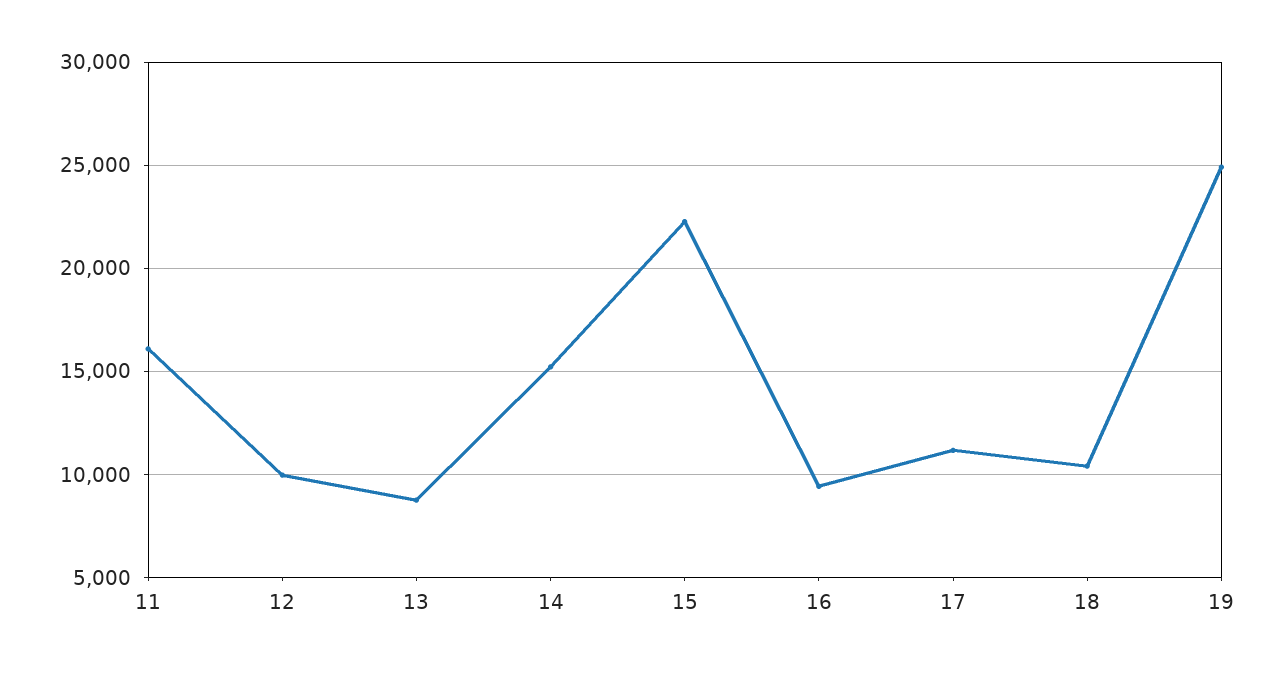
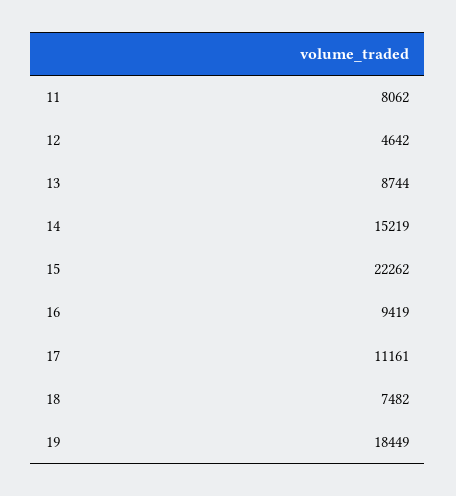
  {
-   "11": 16000,
+   "11": 8062,
-   "12": 10000,
+   "12": 4642,
    "13": 8744,
    "14": 15219,
    "15": 22262,
    "16": 9419,
    "17": 11161,
-   "18": 10500,
+   "18": 7482,
-   "19": 25000
+   "19": 18449
  }

